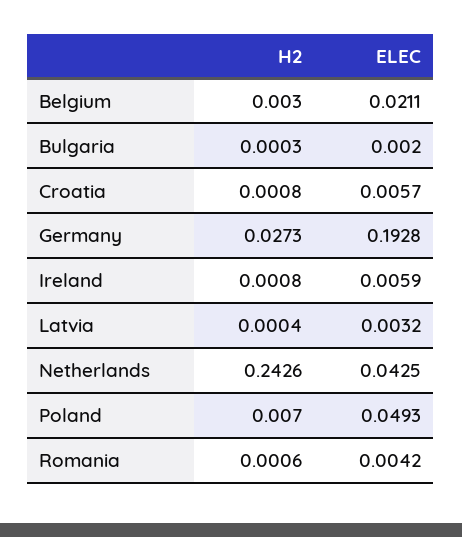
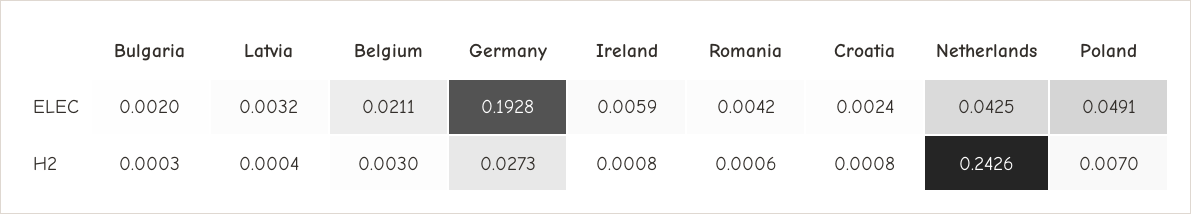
  {
    "H2": {
      "Belgium": 0.003,
      "Bulgaria": 0.0003,
      "Croatia": 0.0008,
      "Germany": 0.0273,
      "Ireland": 0.0008,
      "Latvia": 0.0004,
      "Netherlands": 0.2426,
      "Poland": 0.007,
      "Romania": 0.0006
    },
    "ELEC": {
      "Belgium": 0.0211,
      "Bulgaria": 0.002,
-     "Croatia": 0.0057,
+     "Croatia": 0.0024,
      "Germany": 0.1928,
      "Ireland": 0.0059,
      "Latvia": 0.0032,
      "Netherlands": 0.0425,
-     "Poland": 0.0493,
+     "Poland": 0.0491,
      "Romania": 0.0042
    }
  }

